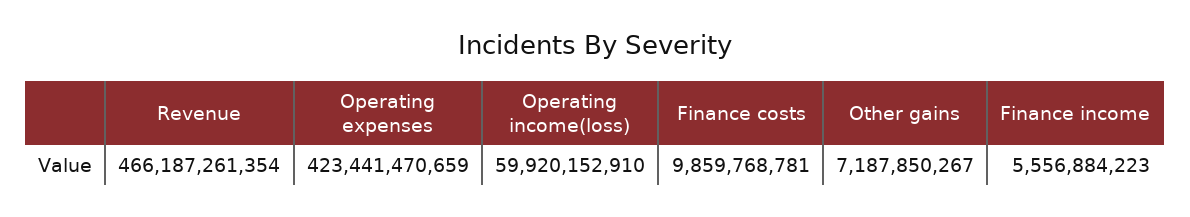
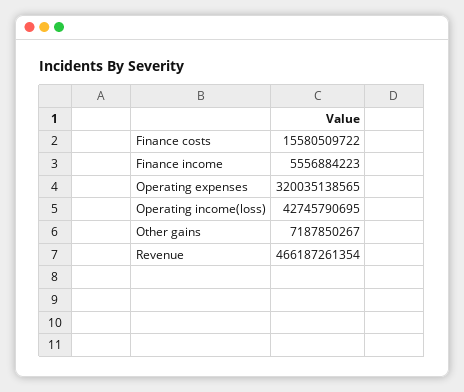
  {
    "Revenue": 466187261354,
-   "Operating expenses": 423441470659,
+   "Operating expenses": 320035138565,
-   "Operating income(loss)": 59920152910,
+   "Operating income(loss)": 42745790695,
-   "Finance costs": 9859768781,
+   "Finance costs": 15580509722,
    "Other gains": 7187850267,
    "Finance income": 5556884223
  }

